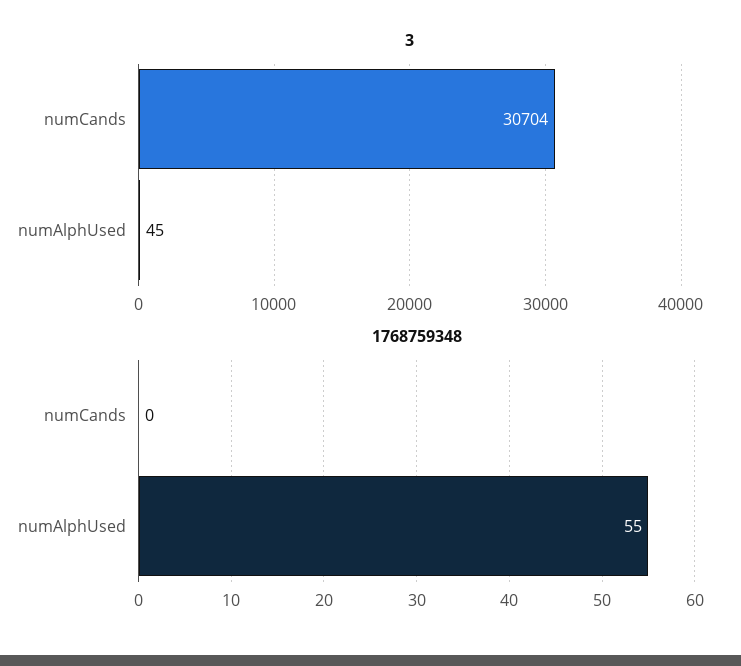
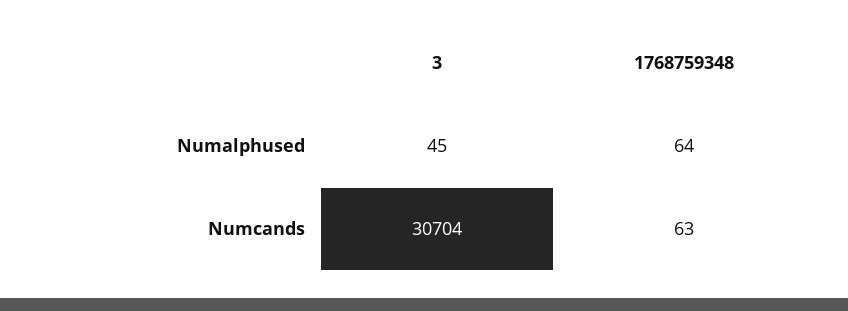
  {
    "3": {
      "numCands": 30704,
      "numAlphUsed": 45
    },
    "1768759348": {
-     "numCands": 0,
+     "numCands": 63,
-     "numAlphUsed": 55
+     "numAlphUsed": 64
    }
  }

